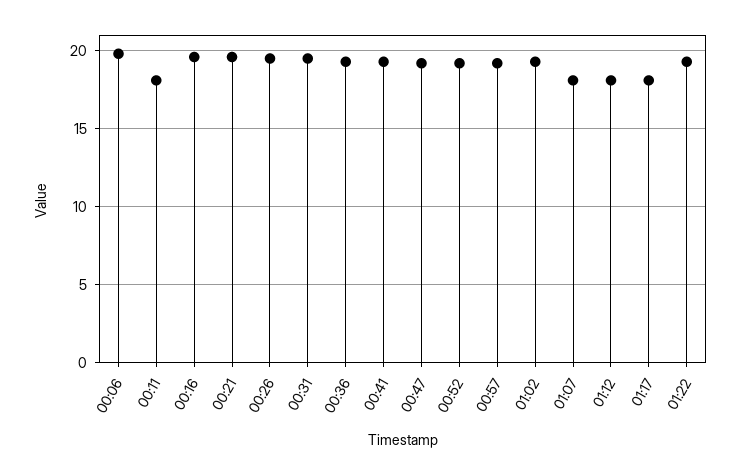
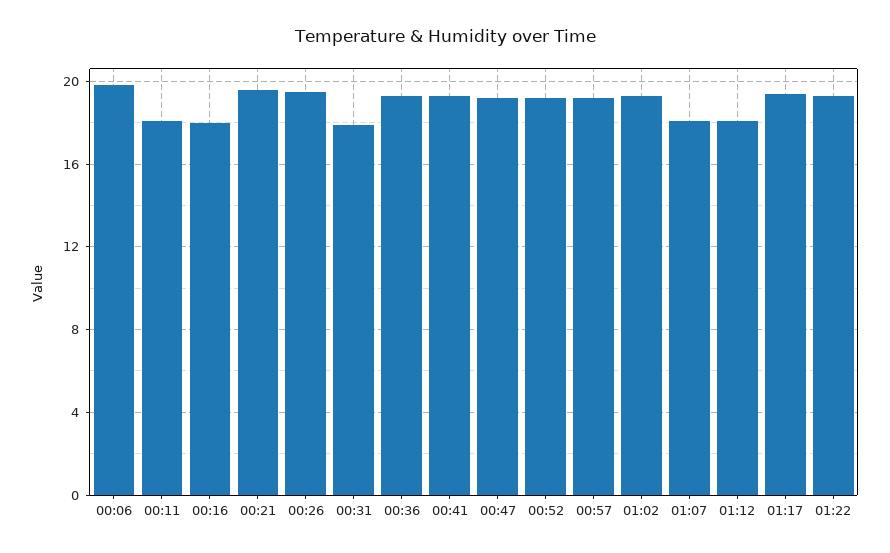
  {
    "00:06": 20,
    "00:11": 18,
-   "00:16": 19.5,
+   "00:16": 18,
    "00:21": 19.5,
    "00:26": 19.5,
-   "00:31": 19.5,
+   "00:31": 18,
    "00:36": 19.5,
    "00:41": 19.5,
    "00:47": 19,
    "00:52": 19,
    "00:57": 19,
    "01:02": 19.5,
    "01:07": 18,
    "01:12": 18,
-   "01:17": 18,
+   "01:17": 19.5,
    "01:22": 19.5
  }

